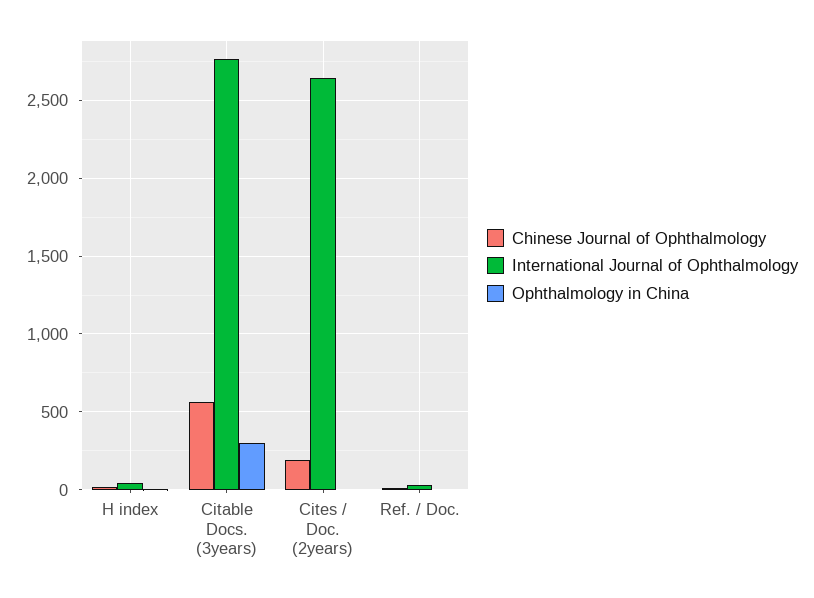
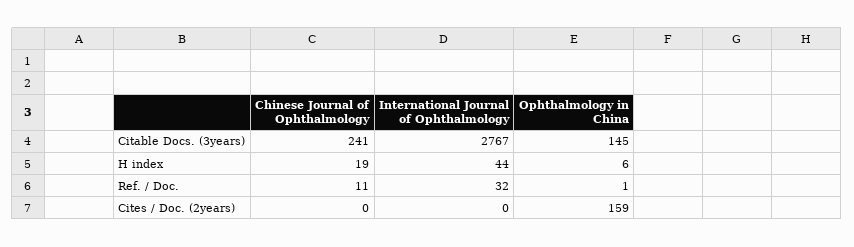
  {
    "Chinese Journal of Ophthalmology": {
      "H index": 19,
-     "Citable Docs. (3years)": 550,
+     "Citable Docs. (3years)": 241,
-     "Cites / Doc. (2years)": 200,
+     "Cites / Doc. (2years)": 0,
      "Ref. / Doc.": 11
    },
    "International Journal of Ophthalmology": {
      "H index": 44,
      "Citable Docs. (3years)": 2767,
-     "Cites / Doc. (2years)": 2650,
+     "Cites / Doc. (2years)": 0,
      "Ref. / Doc.": 32
    },
    "Ophthalmology in China": {
      "H index": 6,
-     "Citable Docs. (3years)": 300,
+     "Citable Docs. (3years)": 145,
-     "Cites / Doc. (2years)": 0,
+     "Cites / Doc. (2years)": 159,
      "Ref. / Doc.": 1
    }
  }

